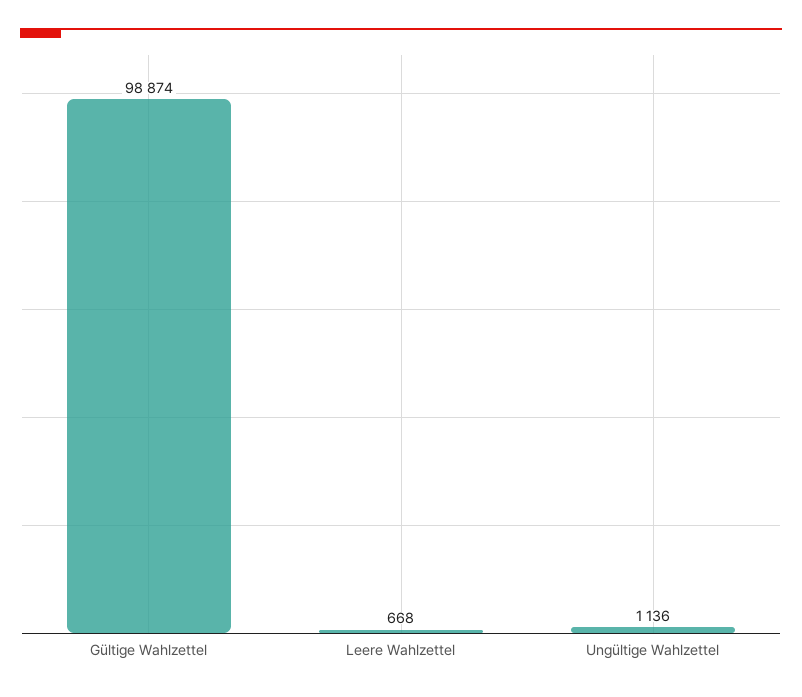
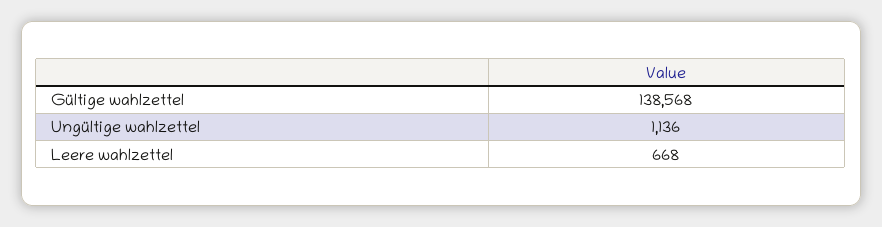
  {
-   "Gültige Wahlzettel": 98874,
+   "Gültige Wahlzettel": 138568,
    "Leere Wahlzettel": 668,
    "Ungültige Wahlzettel": 1136
  }

